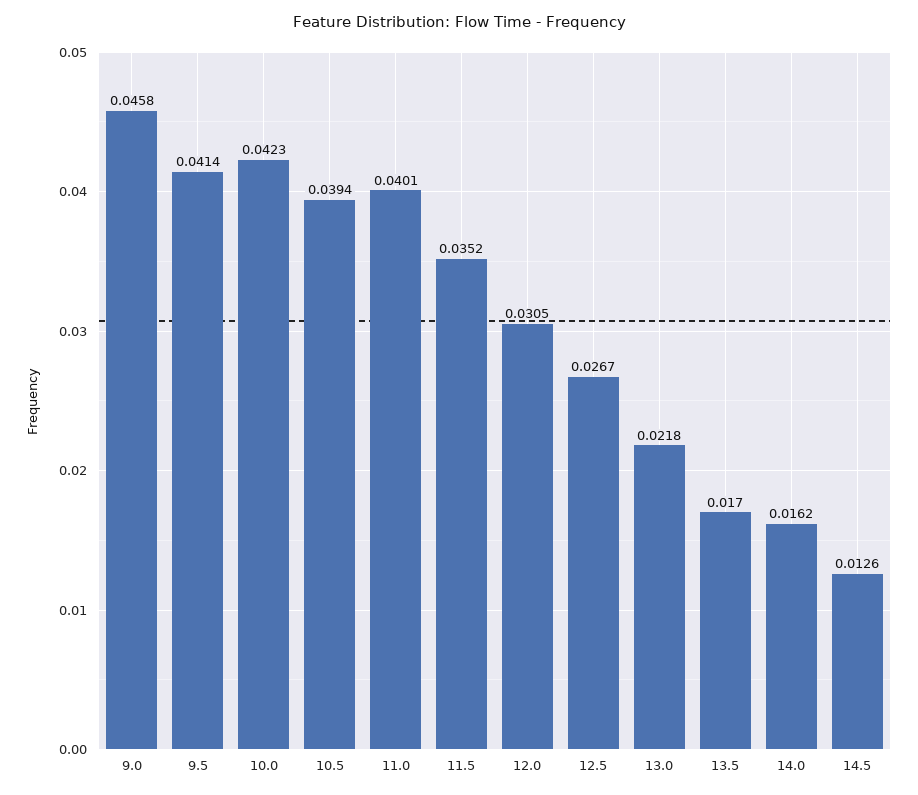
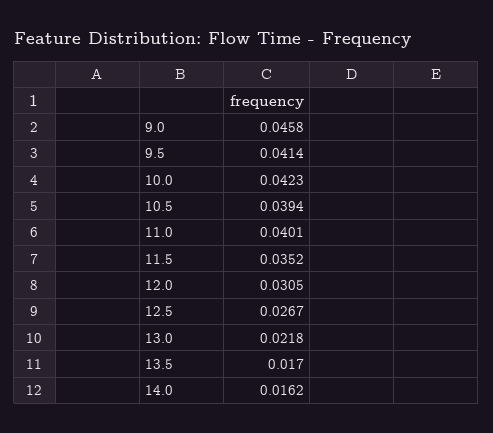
  {
    "9.0": 0.0458,
    "9.5": 0.0414,
    "10.0": 0.0423,
    "10.5": 0.0394,
    "11.0": 0.0401,
    "11.5": 0.0352,
    "12.0": 0.0305,
    "12.5": 0.0267,
    "13.0": 0.0218,
    "13.5": 0.017,
-   "14.0": 0.0162,
+   "14.0": 0.0162
-   "14.5": 0.0126
  }

